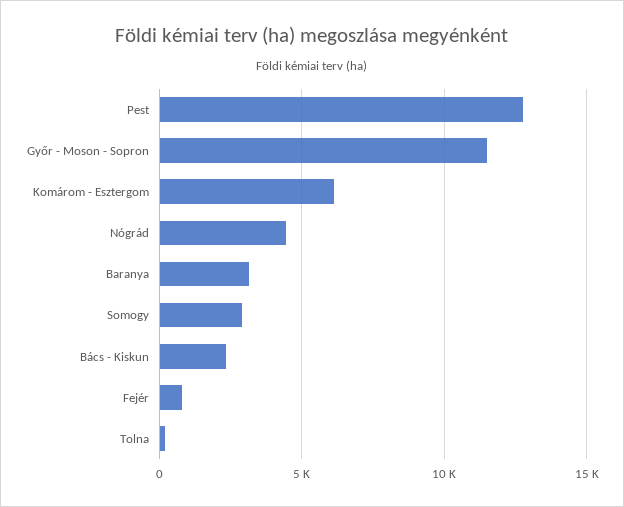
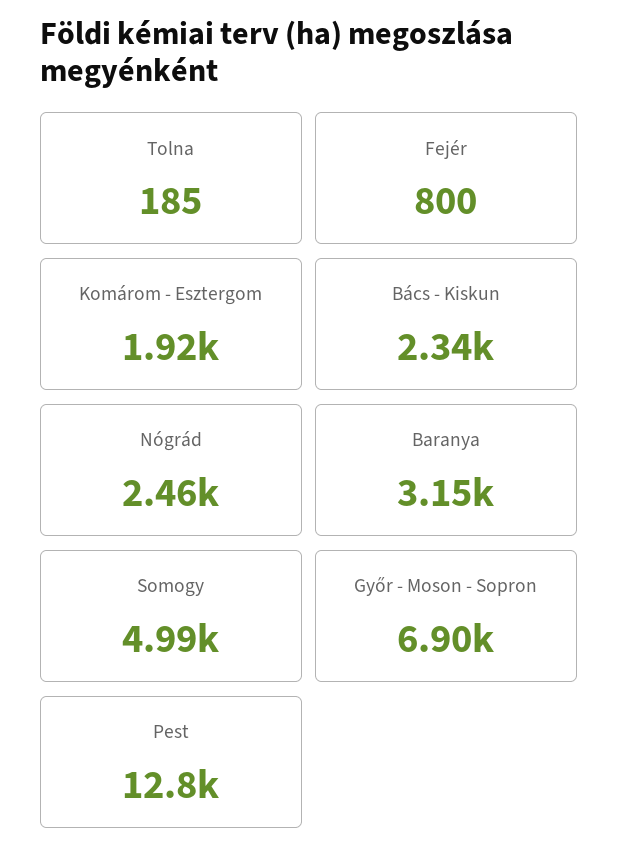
  {
    "Pest": 12800,
-   "Győr - Moson - Sopron": 11500,
+   "Győr - Moson - Sopron": 6900,
-   "Komárom - Esztergom": 6000,
+   "Komárom - Esztergom": 1920,
-   "Nógrád": 4500,
+   "Nógrád": 2460,
    "Baranya": 3150,
-   "Somogy": 3000,
+   "Somogy": 4990,
    "Bács - Kiskun": 2340,
    "Fejér": 800,
    "Tolna": 185
  }

